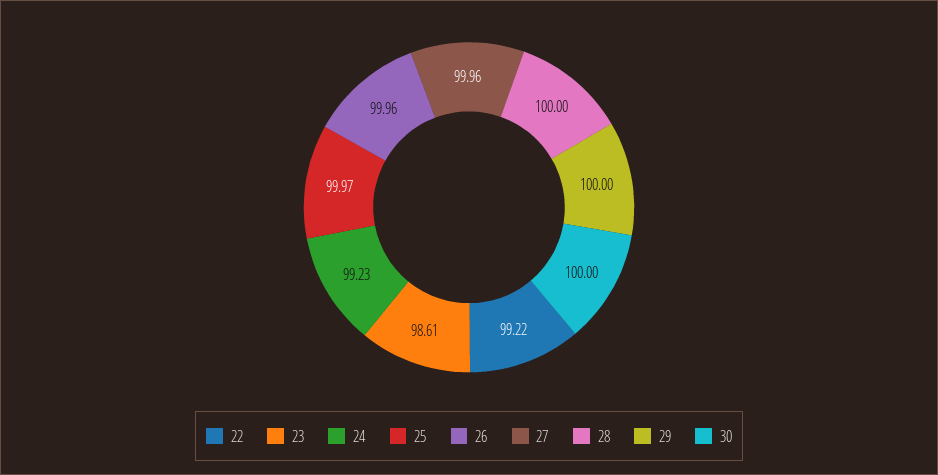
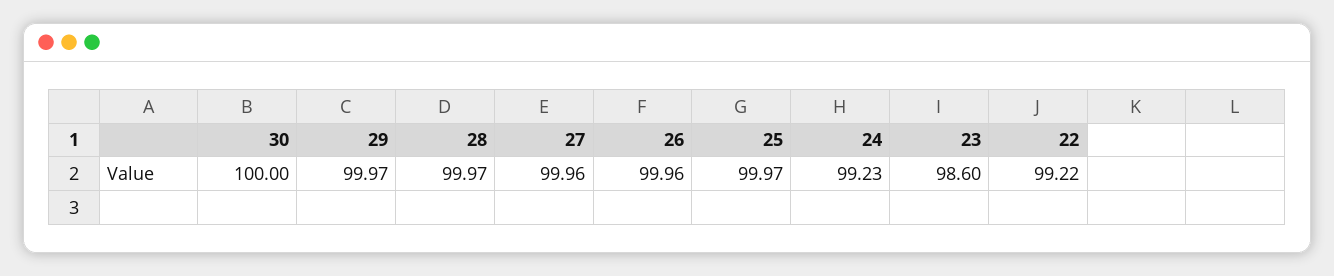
  {
    "22": 99.22,
-   "23": 98.61,
+   "23": 98.6,
    "24": 99.23,
    "25": 99.97,
    "26": 99.96,
    "27": 99.96,
-   "28": 100,
+   "28": 99.97,
-   "29": 100,
+   "29": 99.97,
    "30": 100
  }

